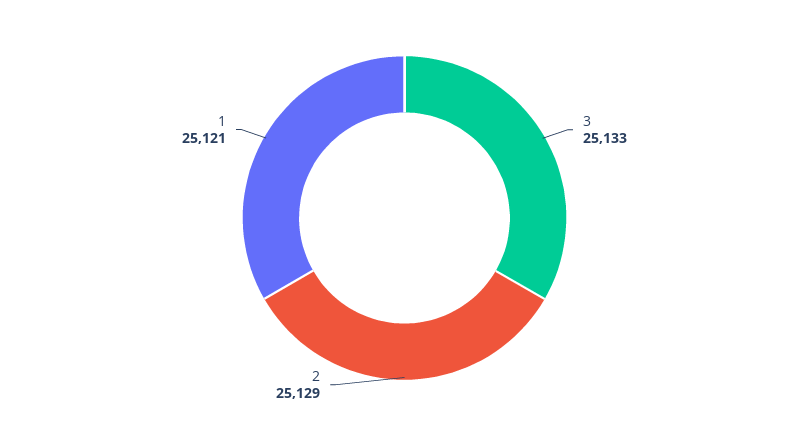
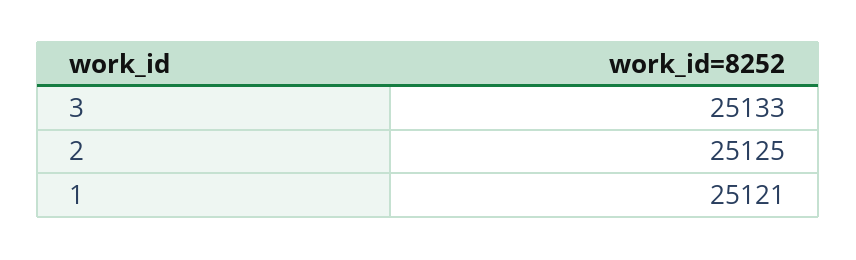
  {
    "3": 25133,
-   "2": 25129,
+   "2": 25125,
    "1": 25121
  }

